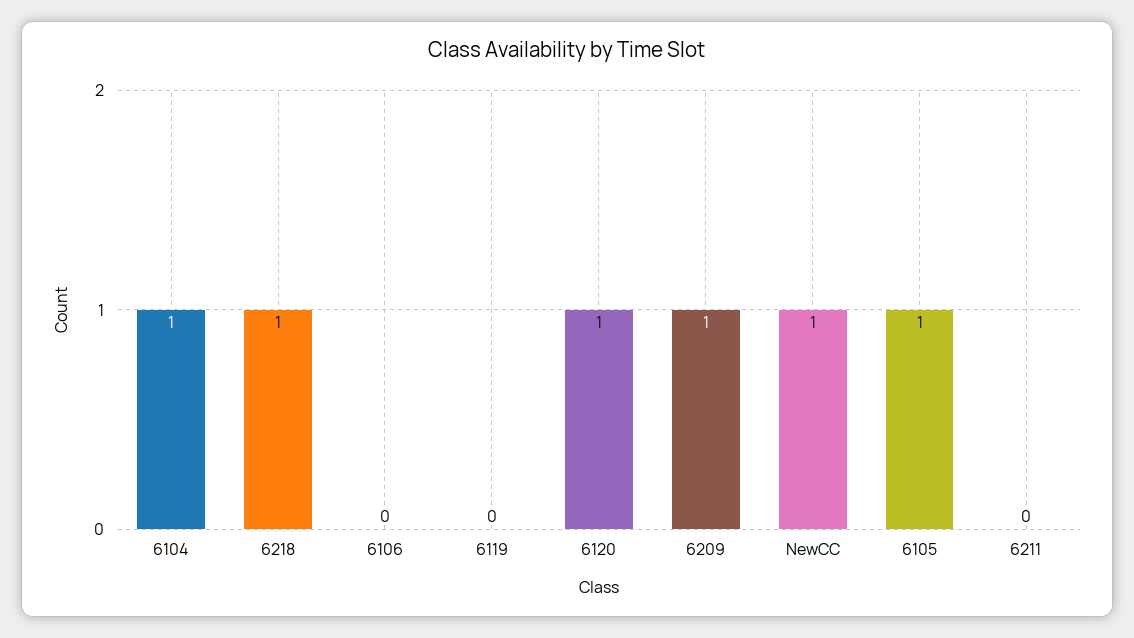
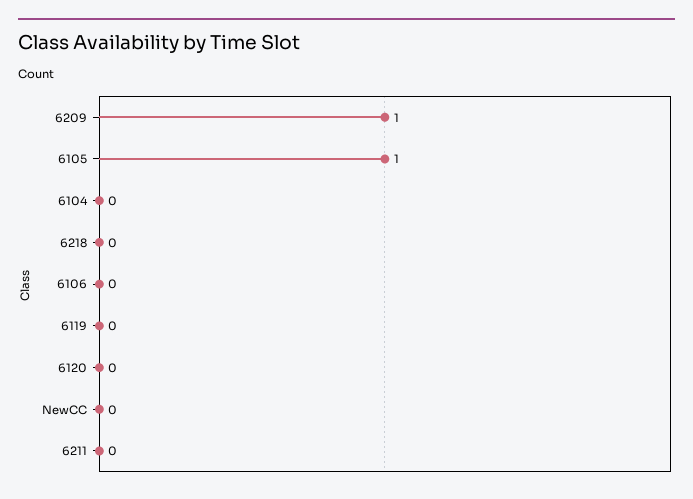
  {
-   "6104": 1,
+   "6104": 0,
-   "6218": 1,
+   "6218": 0,
    "6106": 0,
    "6119": 0,
-   "6120": 1,
+   "6120": 0,
    "6209": 1,
-   "NewCC": 1,
+   "NewCC": 0,
    "6105": 1,
    "6211": 0
  }

